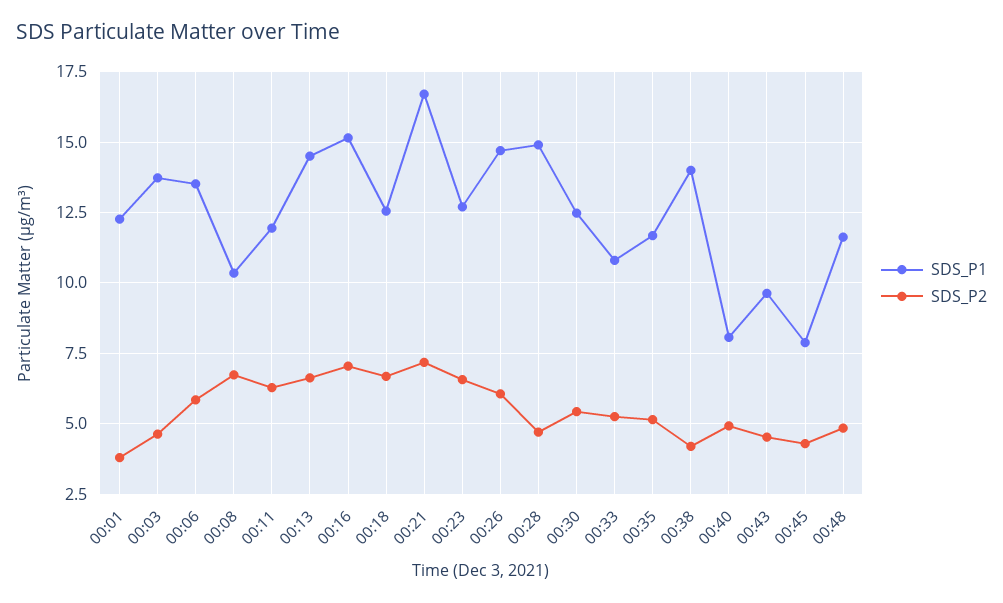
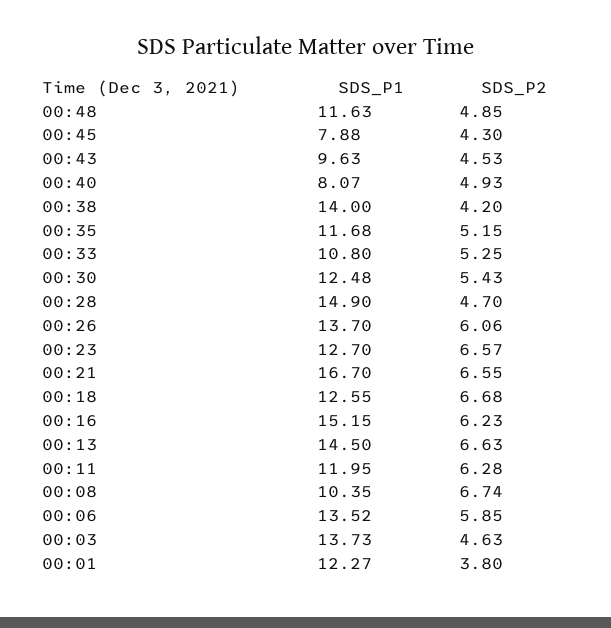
  {
    "SDS_P1": {
      "00:01": 12.27,
      "00:03": 13.73,
      "00:06": 13.52,
      "00:08": 10.35,
      "00:11": 11.95,
      "00:13": 14.5,
      "00:16": 15.15,
      "00:18": 12.55,
      "00:21": 16.7,
      "00:23": 12.7,
-     "00:26": 14.75,
+     "00:26": 13.7,
      "00:28": 14.9,
      "00:30": 12.48,
      "00:33": 10.8,
      "00:35": 11.68,
      "00:38": 14,
      "00:40": 8.07,
      "00:43": 9.63,
      "00:45": 7.88,
      "00:48": 11.63
    },
    "SDS_P2": {
      "00:01": 3.8,
      "00:03": 4.63,
      "00:06": 5.85,
      "00:08": 6.74,
      "00:11": 6.28,
      "00:13": 6.63,
-     "00:16": 7,
+     "00:16": 6.23,
      "00:18": 6.68,
-     "00:21": 7.25,
+     "00:21": 6.55,
      "00:23": 6.57,
      "00:26": 6.06,
      "00:28": 4.7,
      "00:30": 5.43,
      "00:33": 5.25,
      "00:35": 5.15,
      "00:38": 4.2,
      "00:40": 4.93,
      "00:43": 4.53,
      "00:45": 4.3,
      "00:48": 4.85
    }
  }

